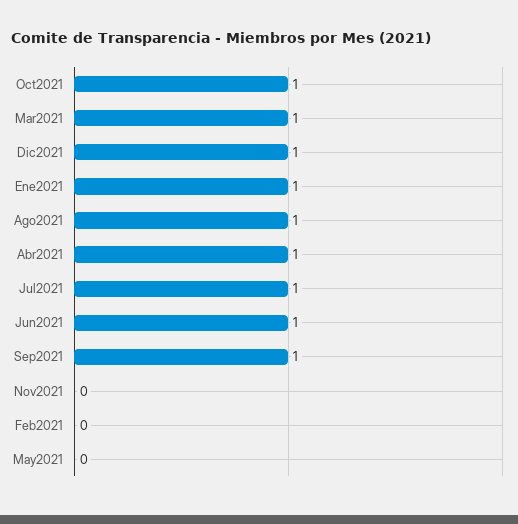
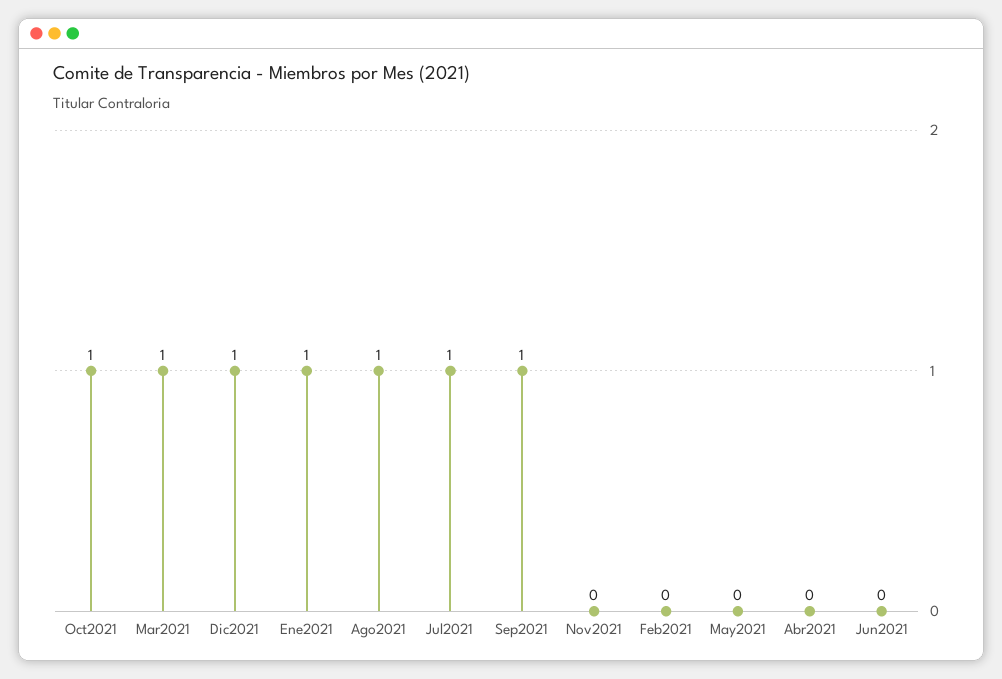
  {
    "Oct2021": 1,
    "Mar2021": 1,
    "Dic2021": 1,
    "Ene2021": 1,
    "Ago2021": 1,
-   "Abr2021": 1,
+   "Abr2021": 0,
    "Jul2021": 1,
-   "Jun2021": 1,
+   "Jun2021": 0,
    "Sep2021": 1,
    "Nov2021": 0,
    "Feb2021": 0,
    "May2021": 0
  }

